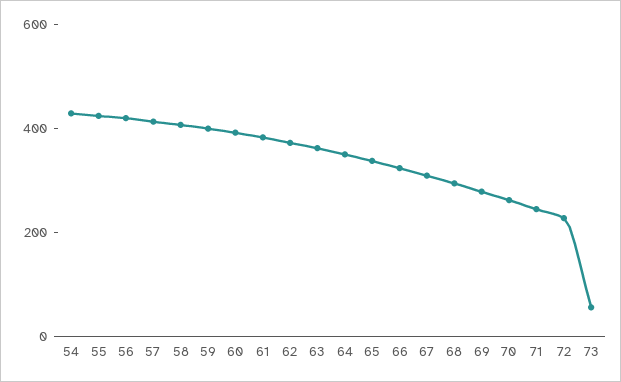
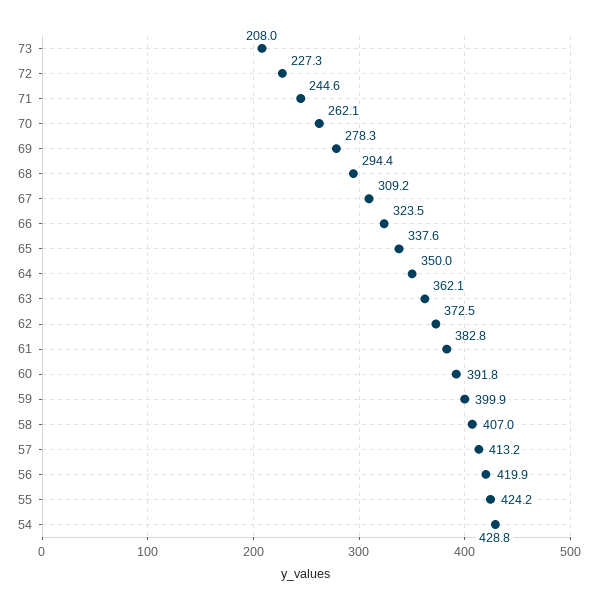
  {
    "54": 428.8,
    "55": 424.2,
    "56": 419.9,
    "57": 413.2,
    "58": 407,
    "59": 399.9,
    "60": 391.8,
    "61": 382.8,
    "62": 372.5,
    "63": 362.1,
    "64": 350,
    "65": 337.6,
    "66": 323.5,
    "67": 309.2,
    "68": 294.4,
    "69": 278.3,
    "70": 262.1,
    "71": 244.6,
    "72": 227.3,
-   "73": 50
+   "73": 208
  }

